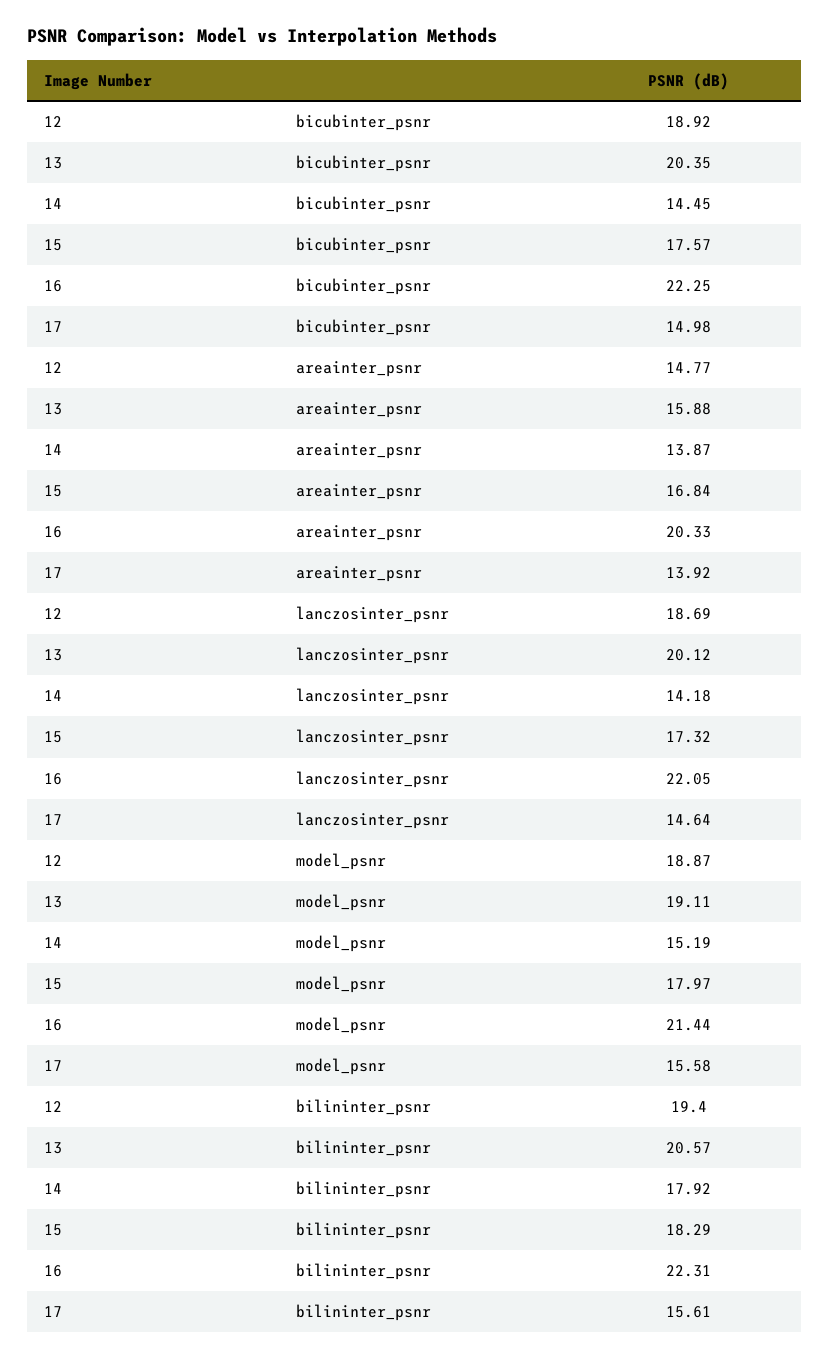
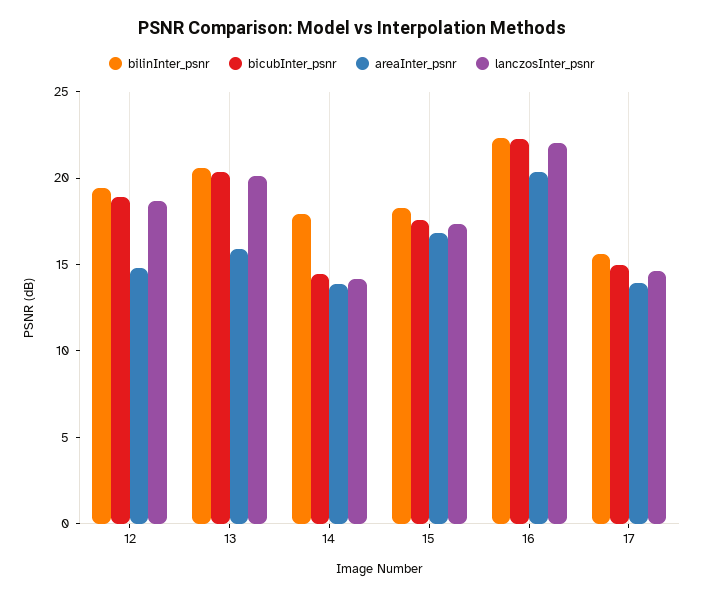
  {
    "bicubinter_psnr": {
      "12": 18.92,
      "13": 20.35,
      "14": 14.45,
      "15": 17.57,
      "16": 22.25,
      "17": 14.98
    },
    "areainter_psnr": {
      "12": 14.77,
      "13": 15.88,
      "14": 13.87,
      "15": 16.84,
      "16": 20.33,
      "17": 13.92
    },
    "lanczosinter_psnr": {
      "12": 18.69,
      "13": 20.12,
      "14": 14.18,
      "15": 17.32,
      "16": 22.05,
      "17": 14.64
    },
-   "model_psnr": {
-     "12": 18.87,
-     "13": 19.11,
-     "14": 15.19,
-     "15": 17.97,
-     "16": 21.44,
-     "17": 15.58
-   },
    "bilininter_psnr": {
      "12": 19.4,
      "13": 20.57,
      "14": 17.92,
      "15": 18.29,
      "16": 22.31,
      "17": 15.61
    }
  }

